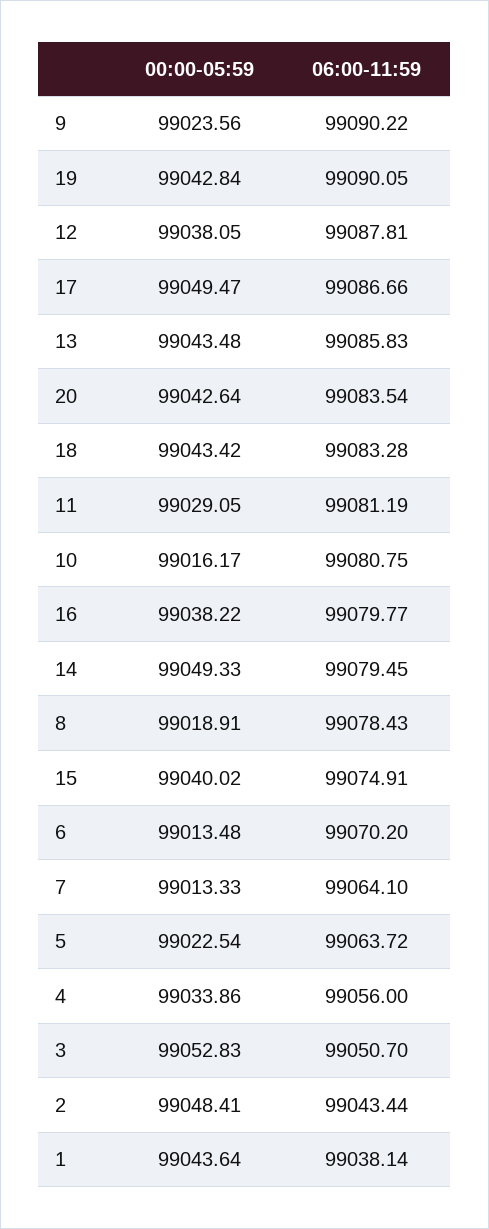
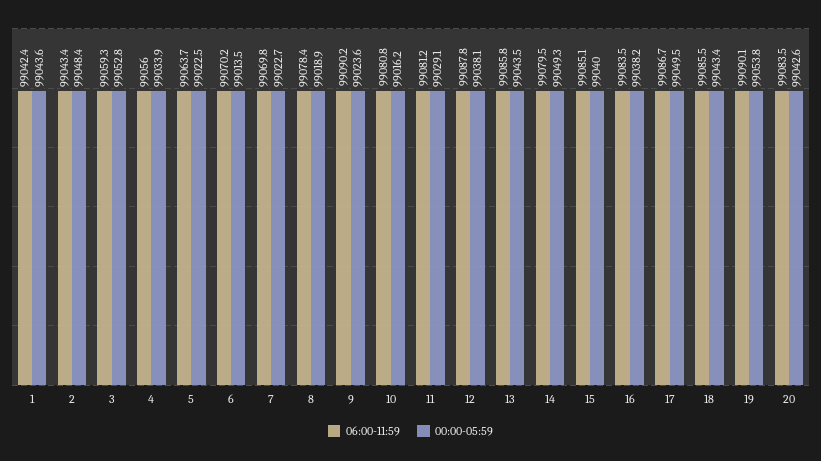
  {
    "00:00-05:59": {
      "9": 99023.56,
-     "19": 99042.84,
+     "19": 99053.8,
      "12": 99038.05,
      "17": 99049.47,
      "13": 99043.48,
      "20": 99042.64,
      "18": 99043.42,
      "11": 99029.05,
      "10": 99016.17,
      "16": 99038.22,
      "14": 99049.33,
      "8": 99018.91,
      "15": 99040.02,
      "6": 99013.48,
-     "7": 99013.33,
+     "7": 99022.7,
      "5": 99022.54,
      "4": 99033.86,
      "3": 99052.83,
      "2": 99048.41,
      "1": 99043.64
    },
    "06:00-11:59": {
      "9": 99090.22,
      "19": 99090.05,
      "12": 99087.81,
      "17": 99086.66,
      "13": 99085.83,
      "20": 99083.54,
-     "18": 99083.28,
+     "18": 99085.5,
      "11": 99081.19,
      "10": 99080.75,
-     "16": 99079.77,
+     "16": 99083.5,
      "14": 99079.45,
      "8": 99078.43,
-     "15": 99074.91,
+     "15": 99085.1,
      "6": 99070.2,
-     "7": 99064.1,
+     "7": 99069.8,
      "5": 99063.72,
      "4": 99056,
-     "3": 99050.7,
+     "3": 99059.3,
      "2": 99043.44,
-     "1": 99038.14
+     "1": 99042.4
    }
  }

